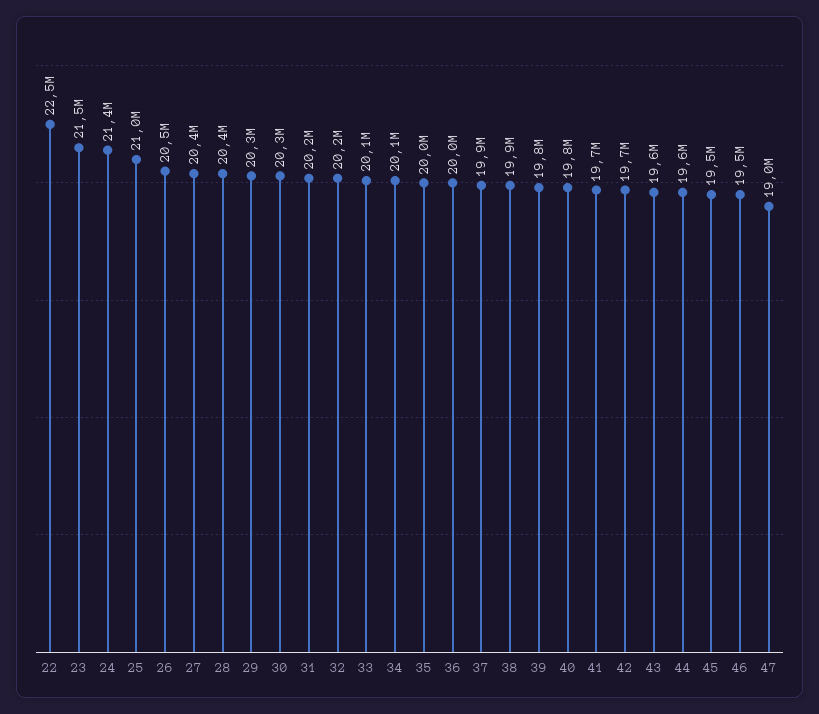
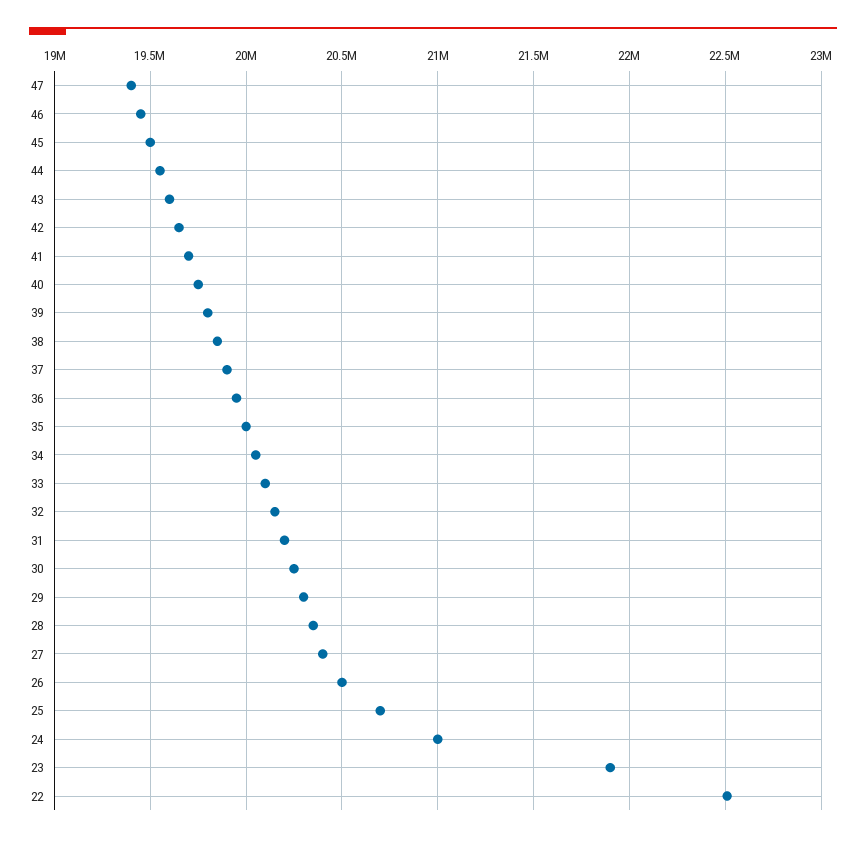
  {
    "22": 22500000,
-   "23": 21500000,
+   "23": 21900000,
-   "24": 21400000,
+   "24": 21000000,
-   "25": 21000000,
+   "25": 20700000,
    "26": 20500000,
    "27": 20400000,
    "28": 20400000,
    "29": 20300000,
    "30": 20300000,
    "31": 20200000,
    "32": 20200000,
    "33": 20100000,
    "34": 20100000,
    "35": 20000000,
    "36": 20000000,
    "37": 19900000,
    "38": 19900000,
    "39": 19800000,
    "40": 19800000,
    "41": 19700000,
    "42": 19700000,
    "43": 19600000,
    "44": 19600000,
    "45": 19500000,
    "46": 19500000,
-   "47": 19000000
+   "47": 19400000
  }

